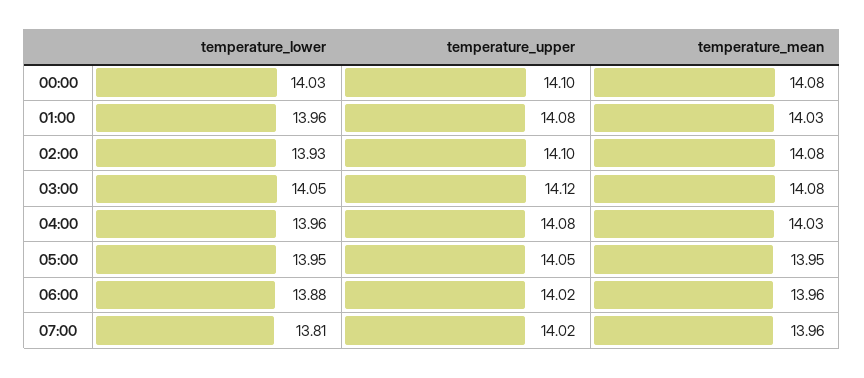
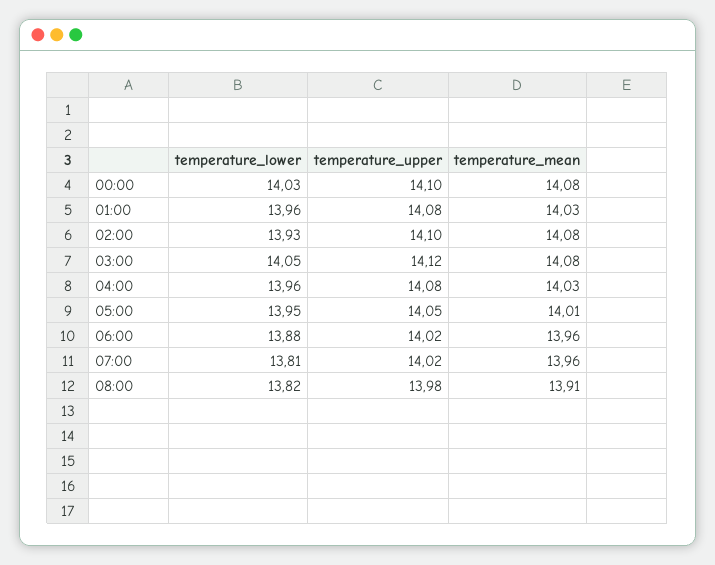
  {
    "temperature_lower": {
      "00:00": 14.03,
      "01:00": 13.96,
      "02:00": 13.93,
      "03:00": 14.05,
      "04:00": 13.96,
      "05:00": 13.95,
      "06:00": 13.88,
-     "07:00": 13.81
+     "07:00": 13.81,
+     "08:00": 13.82
    },
    "temperature_upper": {
      "00:00": 14.1,
      "01:00": 14.08,
      "02:00": 14.1,
      "03:00": 14.12,
      "04:00": 14.08,
      "05:00": 14.05,
      "06:00": 14.02,
-     "07:00": 14.02
+     "07:00": 14.02,
+     "08:00": 13.98
    },
    "temperature_mean": {
      "00:00": 14.08,
      "01:00": 14.03,
      "02:00": 14.08,
      "03:00": 14.08,
      "04:00": 14.03,
-     "05:00": 13.95,
+     "05:00": 14.01,
      "06:00": 13.96,
-     "07:00": 13.96
+     "07:00": 13.96,
+     "08:00": 13.91
    }
  }

